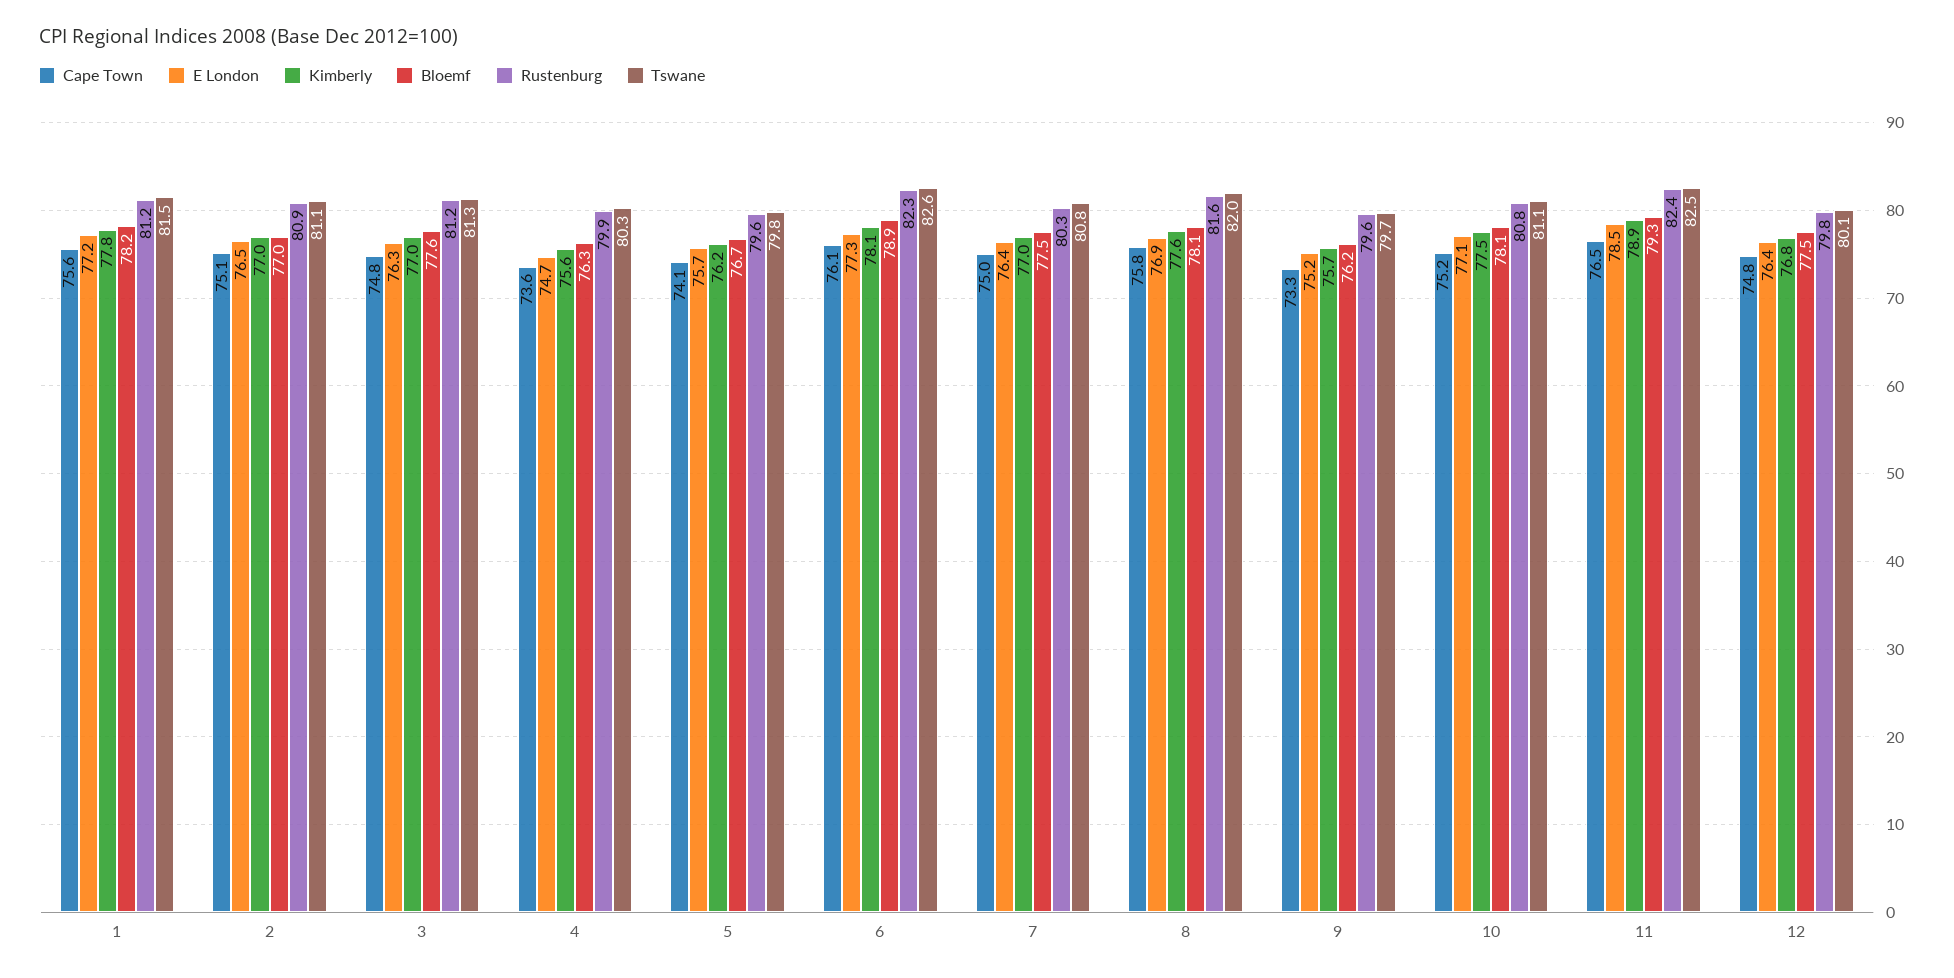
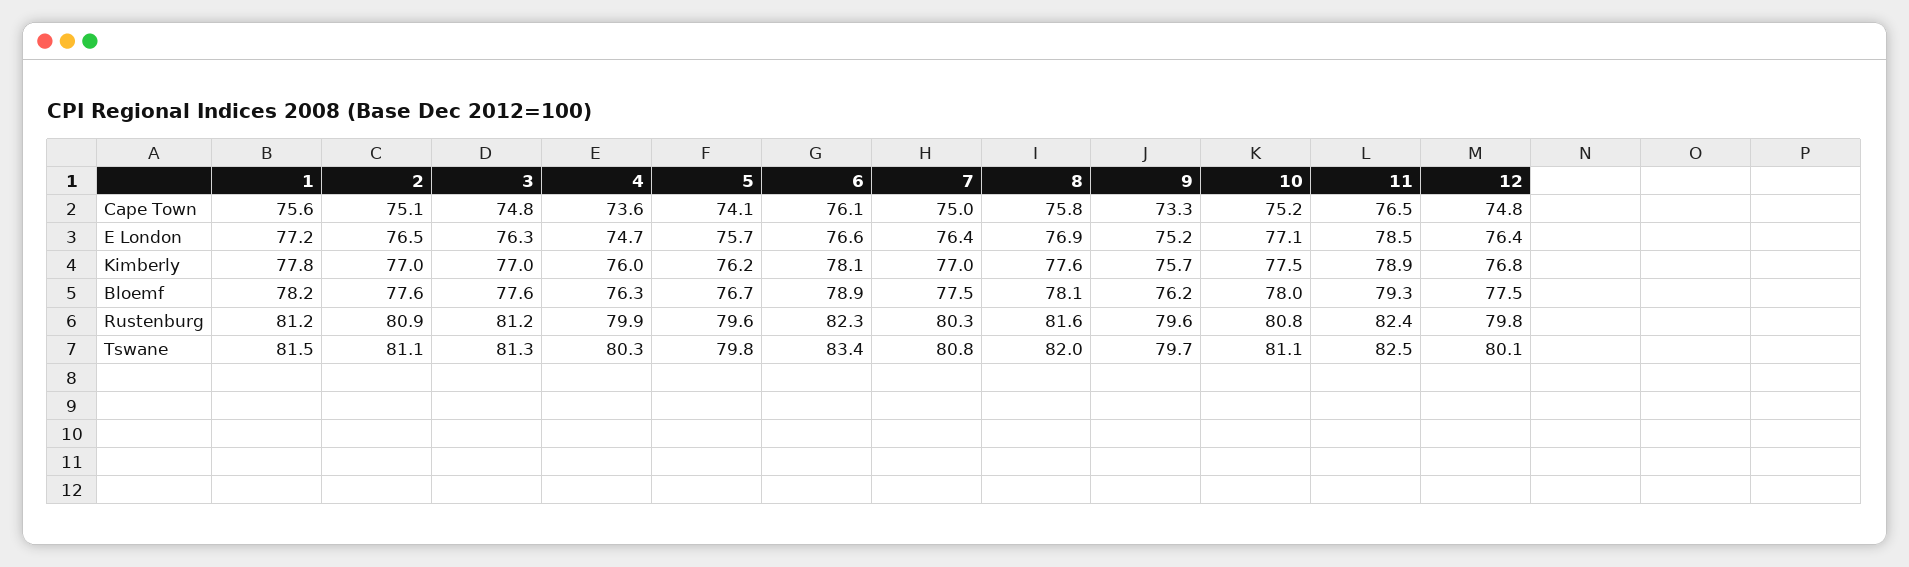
  {
    "Cape Town": {
      "1": 75.6,
      "2": 75.1,
      "3": 74.8,
      "4": 73.6,
      "5": 74.1,
      "6": 76.1,
      "7": 75,
      "8": 75.8,
      "9": 73.3,
      "10": 75.2,
      "11": 76.5,
      "12": 74.8
    },
    "E London": {
      "1": 77.2,
      "2": 76.5,
      "3": 76.3,
      "4": 74.7,
      "5": 75.7,
-     "6": 77.3,
+     "6": 76.6,
      "7": 76.4,
      "8": 76.9,
      "9": 75.2,
      "10": 77.1,
      "11": 78.5,
      "12": 76.4
    },
    "Kimberly": {
      "1": 77.8,
      "2": 77,
      "3": 77,
-     "4": 75.6,
+     "4": 76,
      "5": 76.2,
      "6": 78.1,
      "7": 77,
      "8": 77.6,
      "9": 75.7,
      "10": 77.5,
      "11": 78.9,
      "12": 76.8
    },
    "Bloemf": {
      "1": 78.2,
-     "2": 77,
+     "2": 77.6,
      "3": 77.6,
      "4": 76.3,
      "5": 76.7,
      "6": 78.9,
      "7": 77.5,
      "8": 78.1,
      "9": 76.2,
-     "10": 78.1,
+     "10": 78,
      "11": 79.3,
      "12": 77.5
    },
    "Rustenburg": {
      "1": 81.2,
      "2": 80.9,
      "3": 81.2,
      "4": 79.9,
      "5": 79.6,
      "6": 82.3,
      "7": 80.3,
      "8": 81.6,
      "9": 79.6,
      "10": 80.8,
      "11": 82.4,
      "12": 79.8
    },
    "Tswane": {
      "1": 81.5,
      "2": 81.1,
      "3": 81.3,
      "4": 80.3,
      "5": 79.8,
-     "6": 82.6,
+     "6": 83.4,
      "7": 80.8,
      "8": 82,
      "9": 79.7,
      "10": 81.1,
      "11": 82.5,
      "12": 80.1
    }
  }

